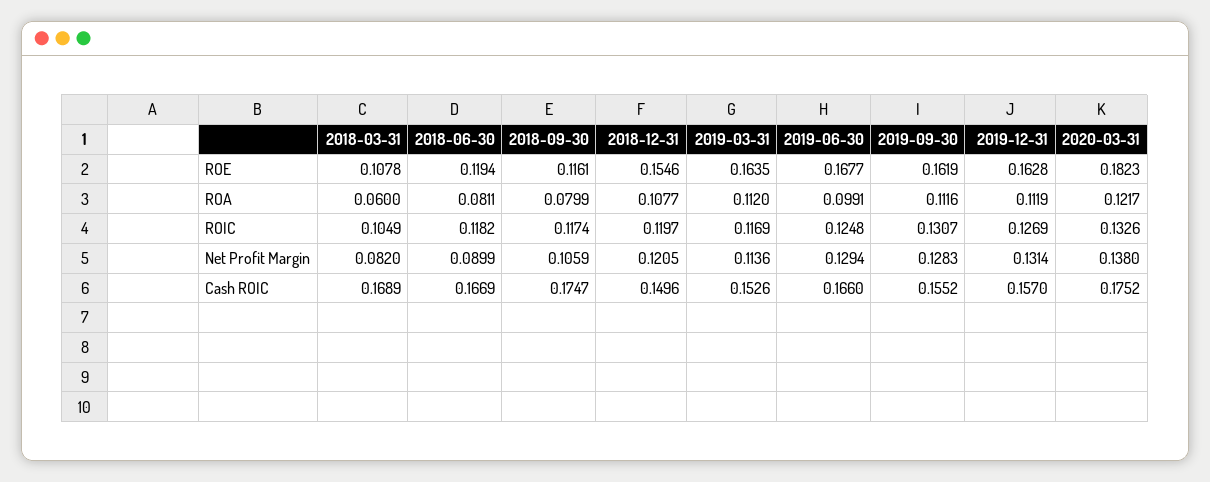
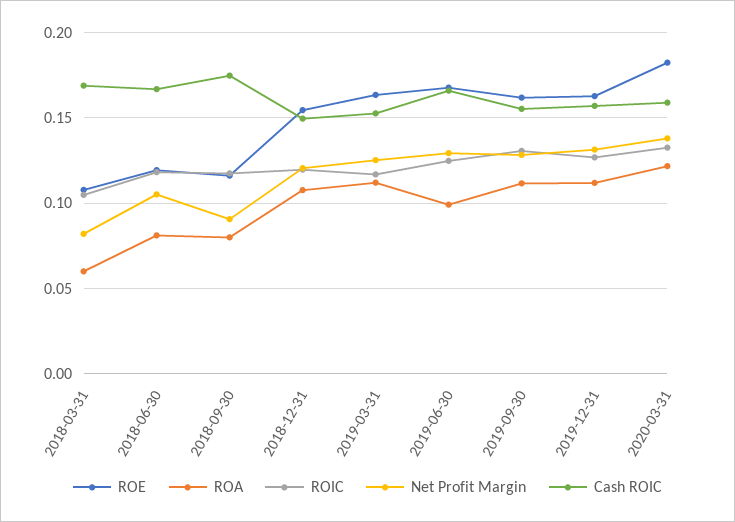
  {
    "ROE": {
      "2018-03-31": 0.1078,
      "2018-06-30": 0.1194,
      "2018-09-30": 0.1161,
      "2018-12-31": 0.1546,
      "2019-03-31": 0.1635,
      "2019-06-30": 0.1677,
      "2019-09-30": 0.1619,
      "2019-12-31": 0.1628,
      "2020-03-31": 0.1823
    },
    "ROA": {
      "2018-03-31": 0.06,
      "2018-06-30": 0.0811,
      "2018-09-30": 0.0799,
      "2018-12-31": 0.1077,
      "2019-03-31": 0.112,
      "2019-06-30": 0.0991,
      "2019-09-30": 0.1116,
      "2019-12-31": 0.1119,
      "2020-03-31": 0.1217
    },
    "ROIC": {
      "2018-03-31": 0.1049,
      "2018-06-30": 0.1182,
      "2018-09-30": 0.1174,
      "2018-12-31": 0.1197,
      "2019-03-31": 0.1169,
      "2019-06-30": 0.1248,
      "2019-09-30": 0.1307,
      "2019-12-31": 0.1269,
      "2020-03-31": 0.1326
    },
    "Net Profit Margin": {
      "2018-03-31": 0.082,
-     "2018-06-30": 0.0899,
+     "2018-06-30": 0.105,
-     "2018-09-30": 0.1059,
+     "2018-09-30": 0.09,
      "2018-12-31": 0.1205,
-     "2019-03-31": 0.1136,
+     "2019-03-31": 0.125,
      "2019-06-30": 0.1294,
      "2019-09-30": 0.1283,
      "2019-12-31": 0.1314,
      "2020-03-31": 0.138
    },
    "Cash ROIC": {
      "2018-03-31": 0.1689,
      "2018-06-30": 0.1669,
      "2018-09-30": 0.1747,
      "2018-12-31": 0.1496,
      "2019-03-31": 0.1526,
      "2019-06-30": 0.166,
      "2019-09-30": 0.1552,
      "2019-12-31": 0.157,
-     "2020-03-31": 0.1752
+     "2020-03-31": 0.16
    }
  }

